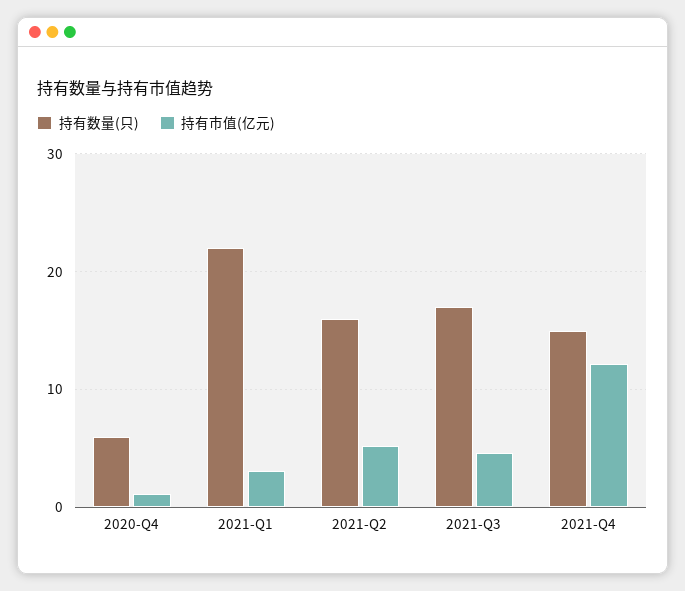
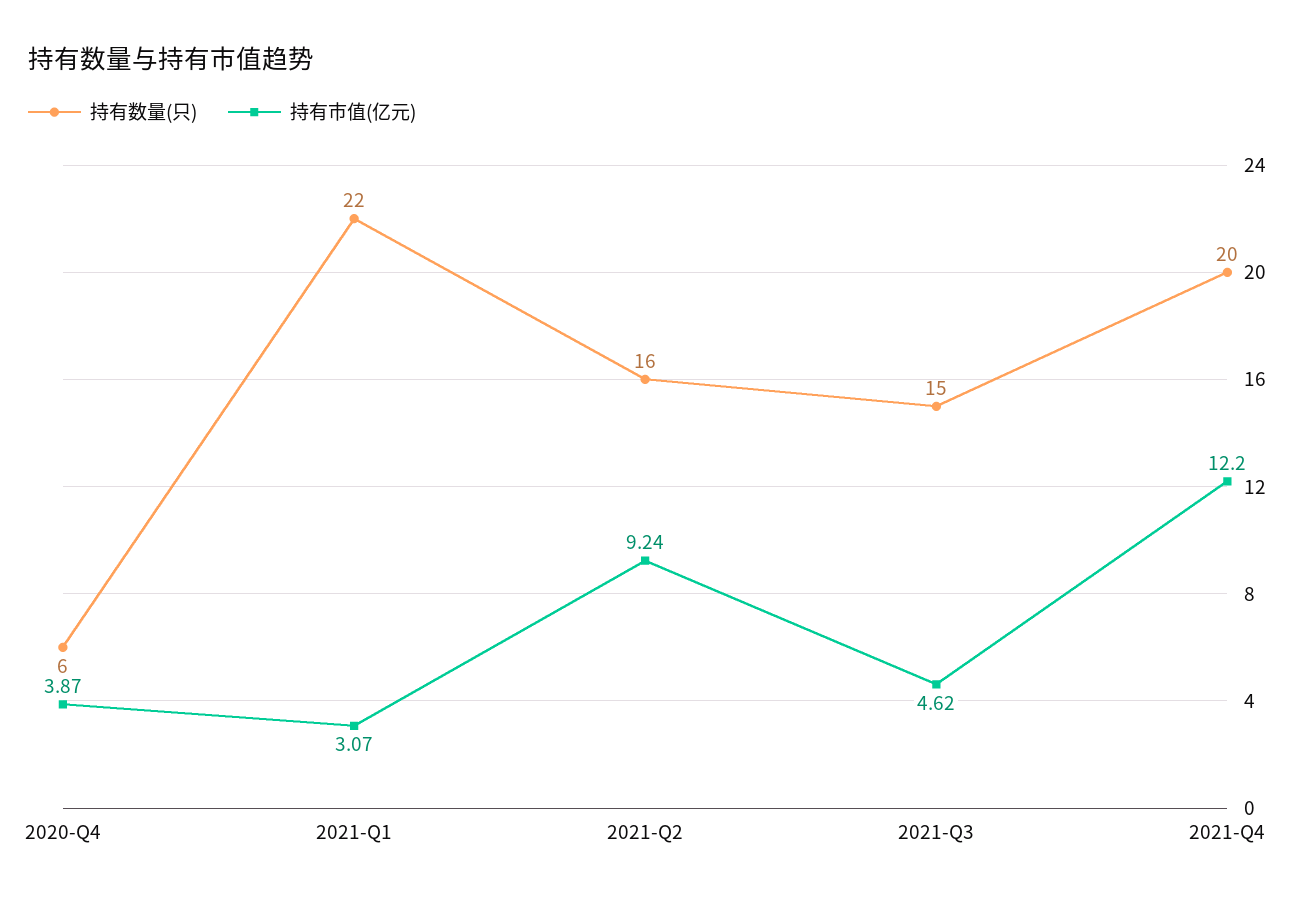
  {
    "持有数量(只)": {
      "2020-Q4": 6,
      "2021-Q1": 22,
      "2021-Q2": 16,
-     "2021-Q3": 17,
+     "2021-Q3": 15,
-     "2021-Q4": 15
+     "2021-Q4": 20
    },
    "持有市值(亿元)": {
-     "2020-Q4": 1,
+     "2020-Q4": 3.87,
      "2021-Q1": 3.07,
-     "2021-Q2": 5,
+     "2021-Q2": 9.24,
      "2021-Q3": 4.62,
      "2021-Q4": 12.2
    }
  }

